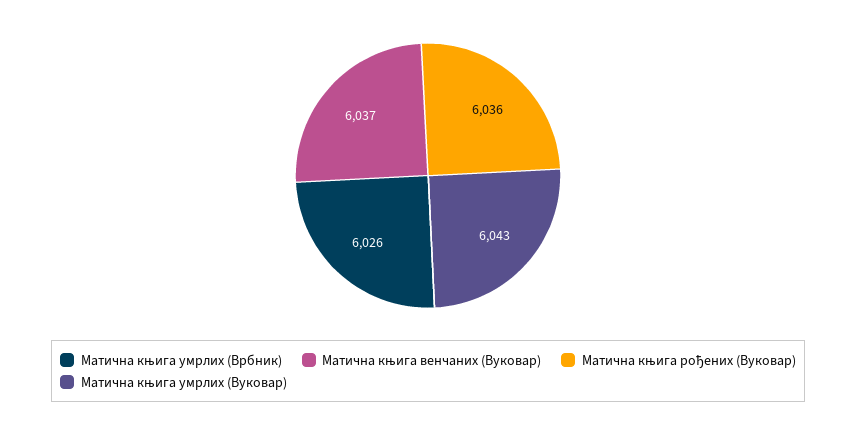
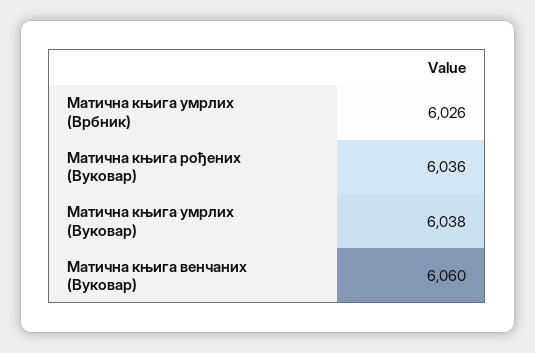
  {
    "Матична књига умрлих (Врбник)": 6026,
-   "Матична књига венчаних (Вуковар)": 6037,
+   "Матична књига венчаних (Вуковар)": 6060,
    "Матична књига рођених (Вуковар)": 6036,
-   "Матична књига умрлих (Вуковар)": 6043
+   "Матична књига умрлих (Вуковар)": 6038
  }

